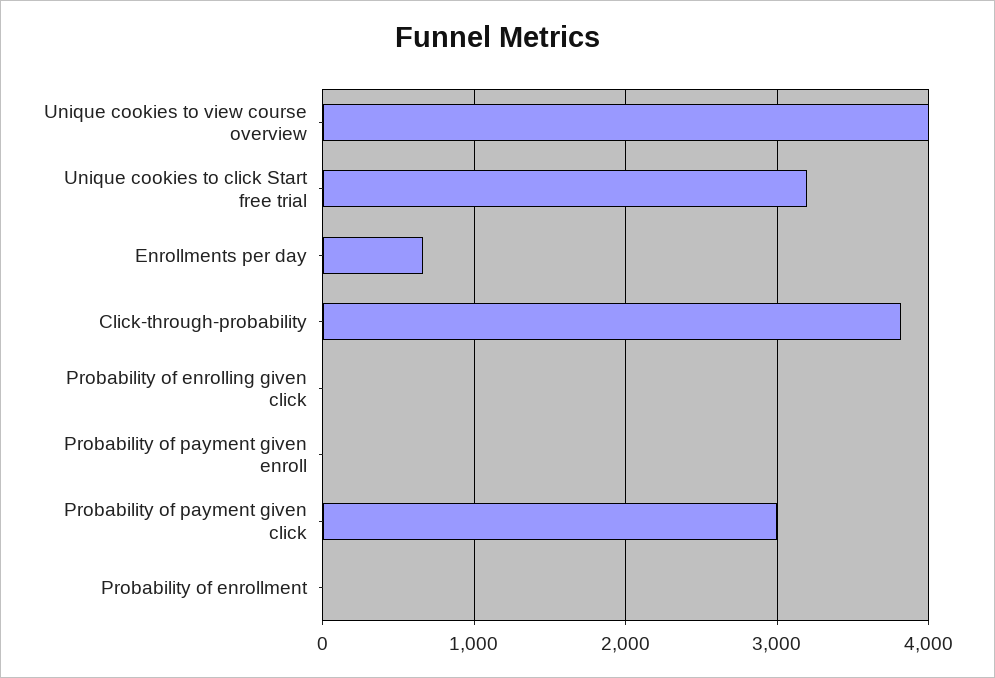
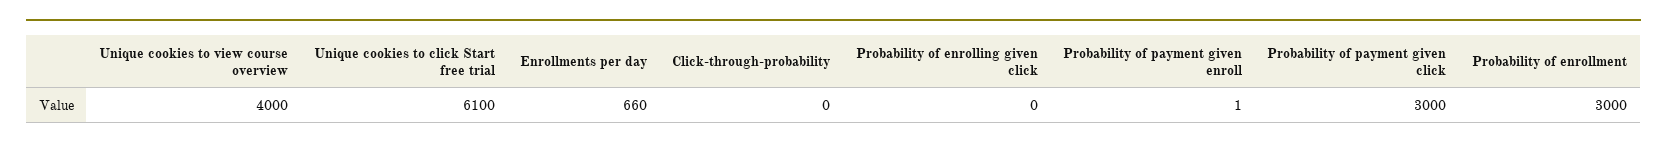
  {
    "Unique cookies to view course overview": 4000,
-   "Unique cookies to click Start free trial": 3200,
+   "Unique cookies to click Start free trial": 6100,
    "Enrollments per day": 660,
-   "Click-through-probability": 3800,
+   "Click-through-probability": 0,
    "Probability of enrolling given click": 0,
    "Probability of payment given enroll": 1,
    "Probability of payment given click": 3000,
-   "Probability of enrollment": 0
+   "Probability of enrollment": 3000
  }

